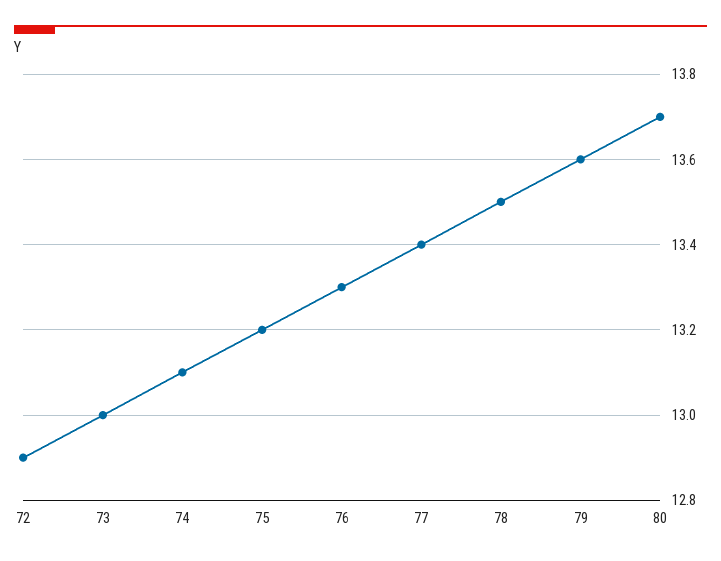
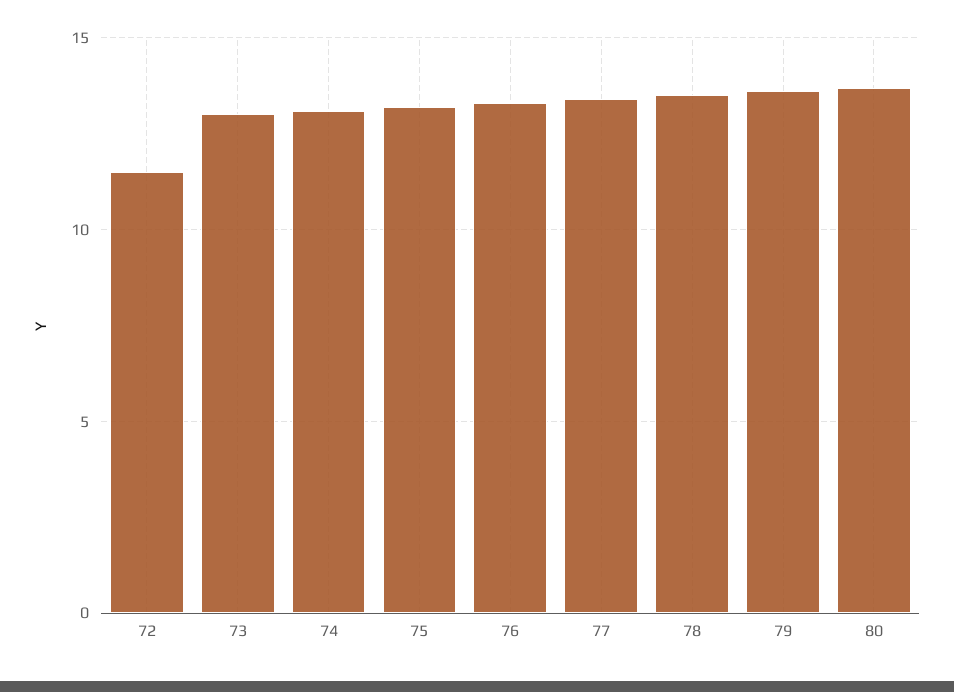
  {
-   "72": 12.9,
+   "72": 11.5,
    "73": 13,
    "74": 13.1,
    "75": 13.2,
    "76": 13.3,
    "77": 13.4,
    "78": 13.5,
    "79": 13.6,
    "80": 13.7
  }

